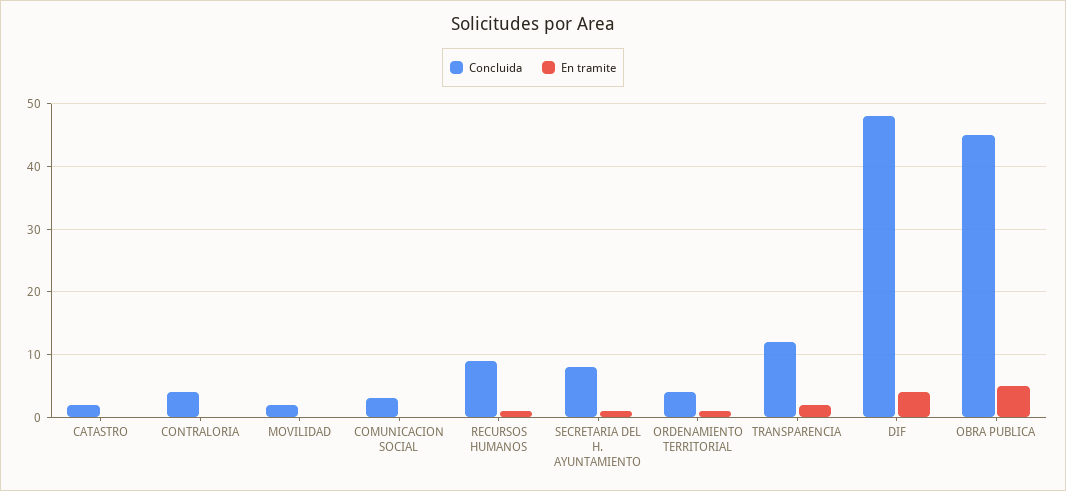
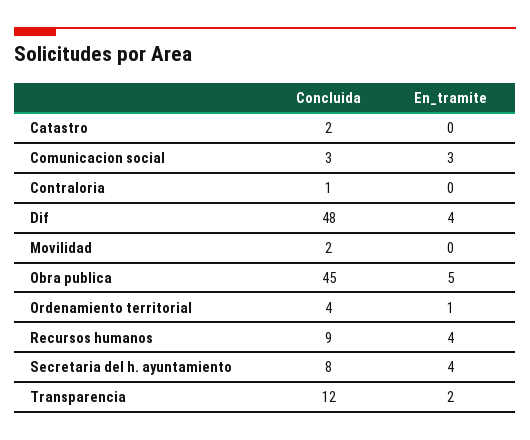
  {
    "Concluida": {
      "CATASTRO": 2,
-     "CONTRALORIA": 4,
+     "CONTRALORIA": 1,
      "MOVILIDAD": 2,
      "COMUNICACION SOCIAL": 3,
      "RECURSOS HUMANOS": 9,
      "SECRETARIA DEL H. AYUNTAMIENTO": 8,
      "ORDENAMIENTO TERRITORIAL": 4,
      "TRANSPARENCIA": 12,
      "DIF": 48,
      "OBRA PUBLICA": 45
    },
    "En tramite": {
      "CATASTRO": 0,
      "CONTRALORIA": 0,
      "MOVILIDAD": 0,
-     "COMUNICACION SOCIAL": 0,
+     "COMUNICACION SOCIAL": 3,
-     "RECURSOS HUMANOS": 1,
+     "RECURSOS HUMANOS": 4,
-     "SECRETARIA DEL H. AYUNTAMIENTO": 1,
+     "SECRETARIA DEL H. AYUNTAMIENTO": 4,
      "ORDENAMIENTO TERRITORIAL": 1,
      "TRANSPARENCIA": 2,
      "DIF": 4,
      "OBRA PUBLICA": 5
    }
  }

